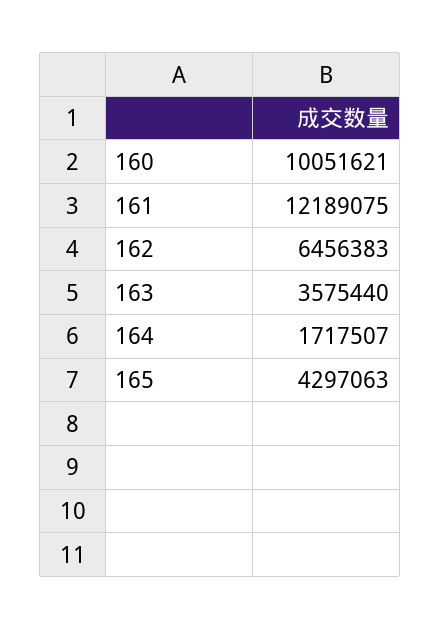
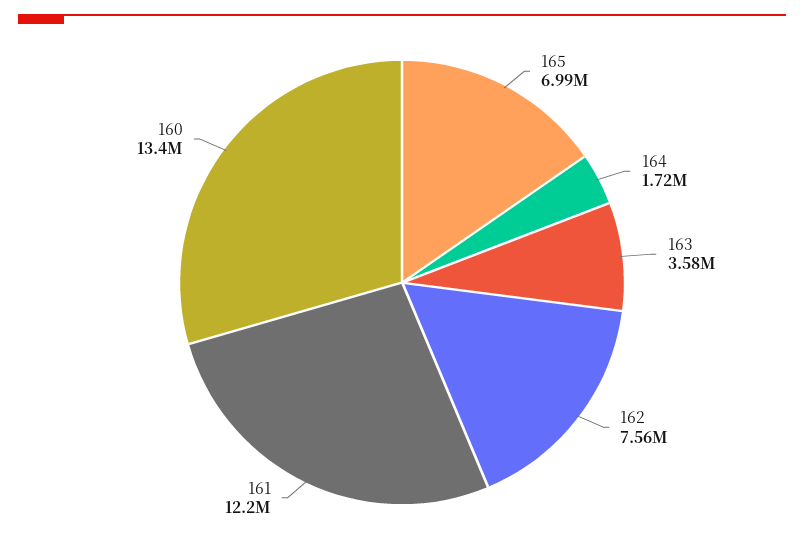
  {
-   "160": 10051621,
+   "160": 13400000,
    "161": 12189075,
-   "162": 6456383,
+   "162": 7560000,
    "163": 3575440,
    "164": 1717507,
-   "165": 4297063
+   "165": 6990000
  }

